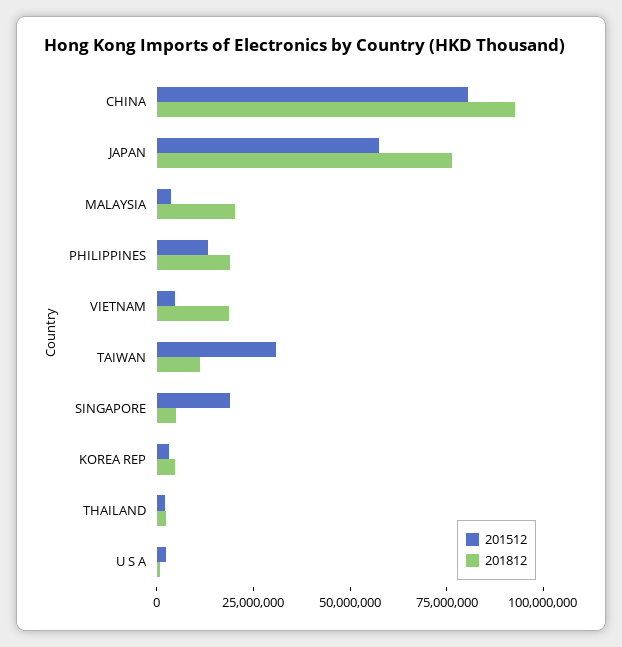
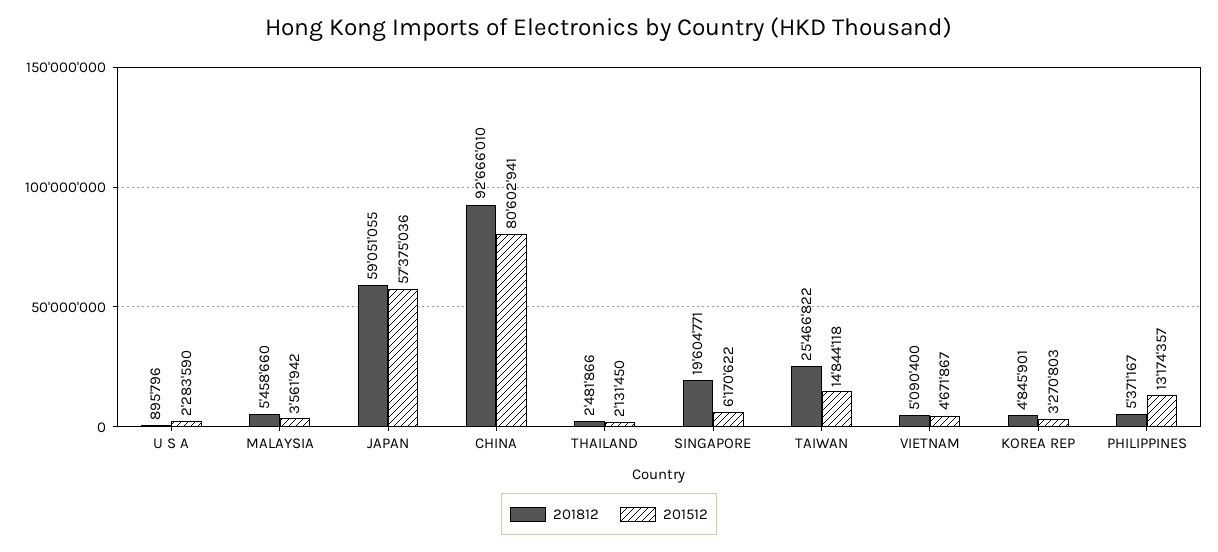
  {
    "201512": {
      "CHINA": 80602941,
      "JAPAN": 57375036,
      "MALAYSIA": 3561942,
      "PHILIPPINES": 13174357,
      "VIETNAM": 4671867,
-     "TAIWAN": 30000000,
+     "TAIWAN": 14844118,
-     "SINGAPORE": 20000000,
+     "SINGAPORE": 6170622,
      "KOREA REP": 3270803,
      "THAILAND": 2131450,
      "U S A": 2283590
    },
    "201812": {
      "CHINA": 92666010,
-     "JAPAN": 75000000,
+     "JAPAN": 59051055,
-     "MALAYSIA": 20000000,
+     "MALAYSIA": 5458660,
-     "PHILIPPINES": 20000000,
+     "PHILIPPINES": 5371167,
-     "VIETNAM": 20000000,
+     "VIETNAM": 5090400,
-     "TAIWAN": 10000000,
+     "TAIWAN": 25466822,
-     "SINGAPORE": 5000000,
+     "SINGAPORE": 19604771,
      "KOREA REP": 4845901,
      "THAILAND": 2481866,
      "U S A": 895796
    }
  }

